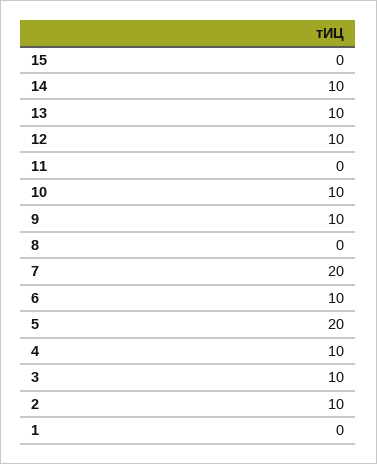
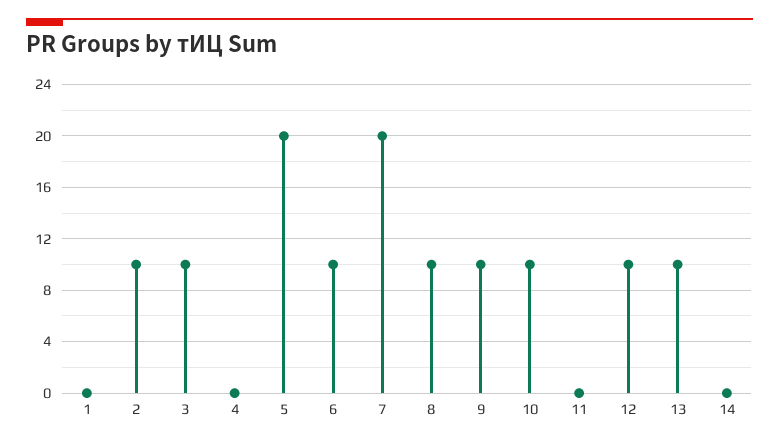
  {
-   "15": 0,
-   "14": 10,
+   "14": 0,
    "13": 10,
    "12": 10,
    "11": 0,
    "10": 10,
    "9": 10,
-   "8": 0,
+   "8": 10,
    "7": 20,
    "6": 10,
    "5": 20,
-   "4": 10,
+   "4": 0,
    "3": 10,
    "2": 10,
    "1": 0
  }

